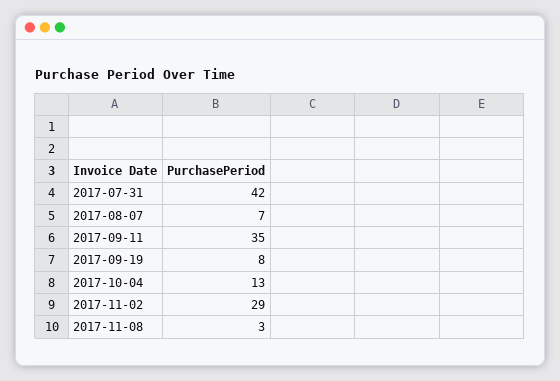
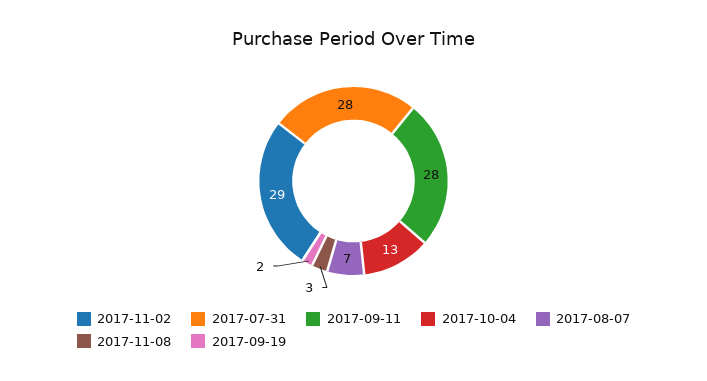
  {
-   "2017-07-31": 42,
+   "2017-07-31": 28,
    "2017-08-07": 7,
-   "2017-09-11": 35,
+   "2017-09-11": 28,
-   "2017-09-19": 8,
+   "2017-09-19": 2,
    "2017-10-04": 13,
    "2017-11-02": 29,
    "2017-11-08": 3
  }

